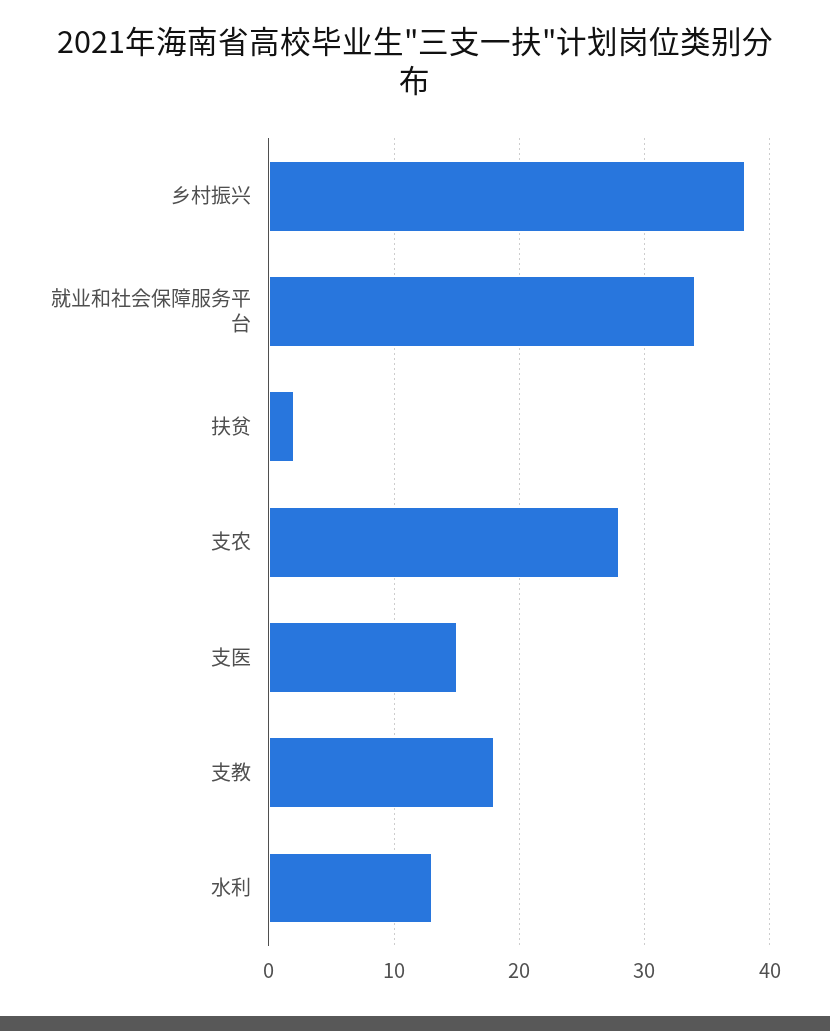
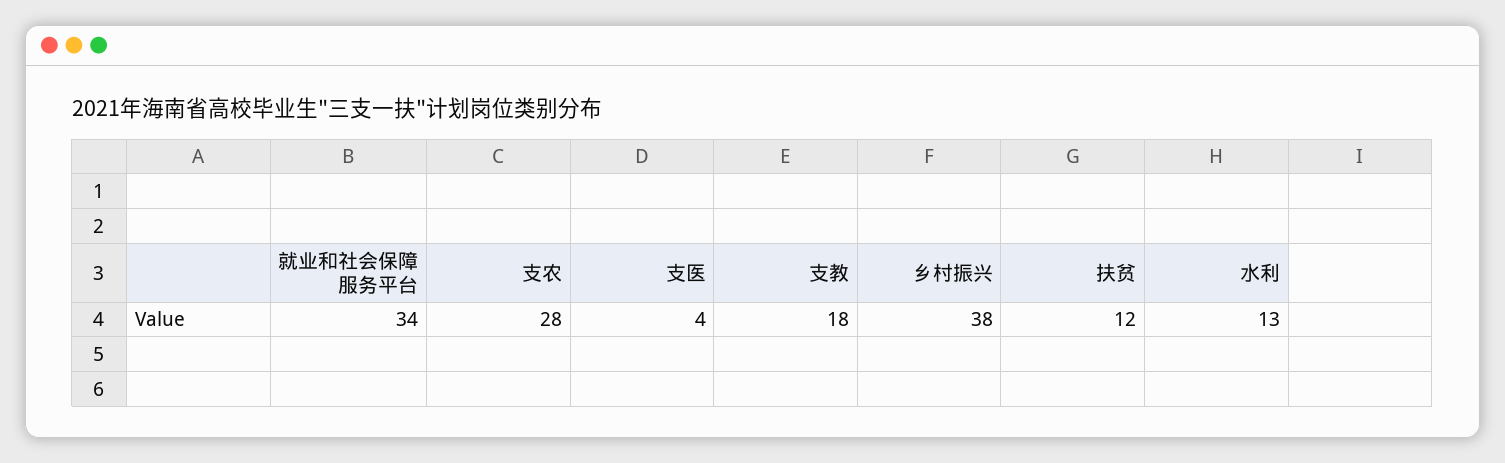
  {
    "乡村振兴": 38,
    "就业和社会保障服务平台": 34,
-   "扶贫": 2,
+   "扶贫": 12,
    "支农": 28,
-   "支医": 15,
+   "支医": 4,
    "支教": 18,
    "水利": 13
  }

